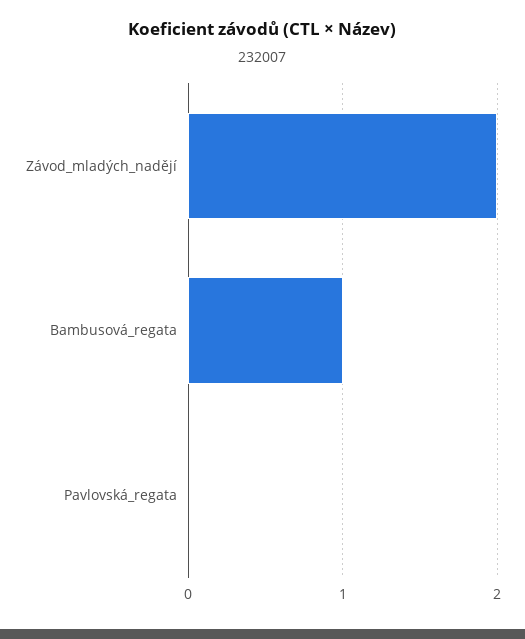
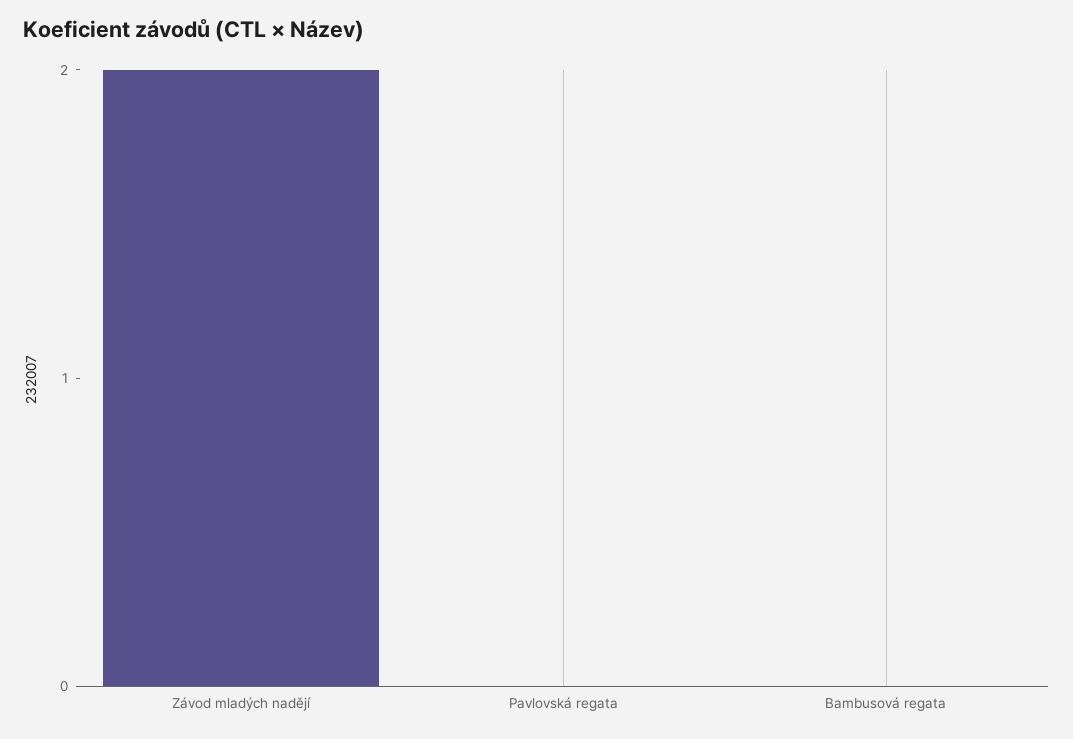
  {
    "Závod_mladých_nadějí": 2,
-   "Bambusová_regata": 1,
+   "Bambusová_regata": 0,
    "Pavlovská_regata": 0
  }

